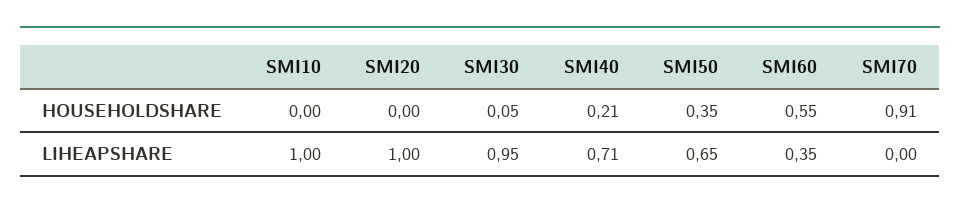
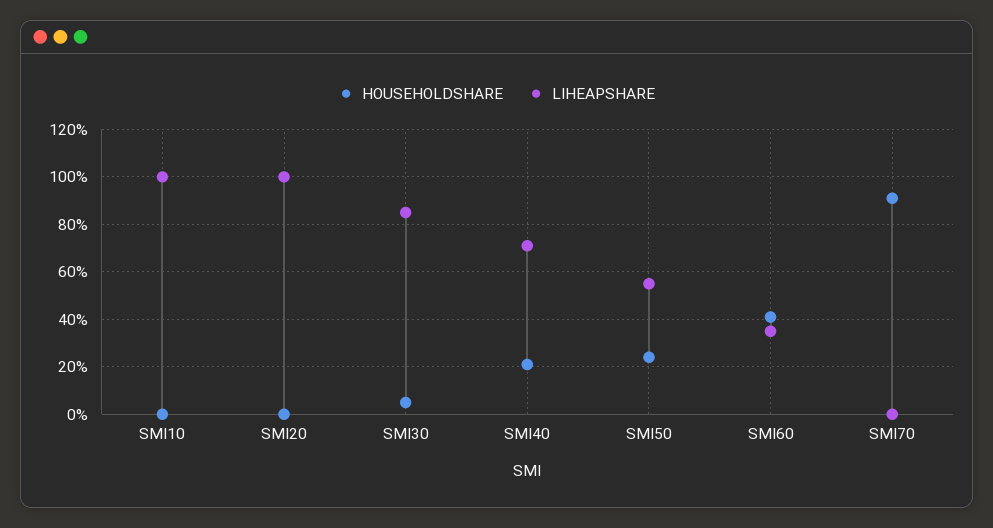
  {
    "HOUSEHOLDSHARE": {
      "SMI10": 0,
      "SMI20": 0,
      "SMI30": 0.05,
      "SMI40": 0.21,
-     "SMI50": 0.35,
+     "SMI50": 0.25,
-     "SMI60": 0.55,
+     "SMI60": 0.4,
      "SMI70": 0.91
    },
    "LIHEAPSHARE": {
      "SMI10": 1,
      "SMI20": 1,
-     "SMI30": 0.95,
+     "SMI30": 0.85,
      "SMI40": 0.71,
-     "SMI50": 0.65,
+     "SMI50": 0.55,
      "SMI60": 0.35,
      "SMI70": 0
    }
  }

